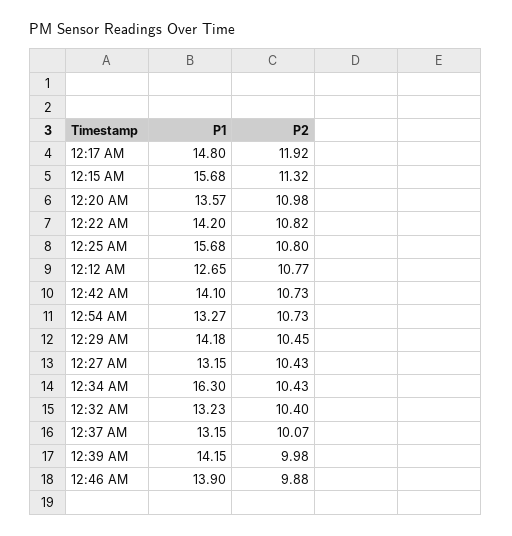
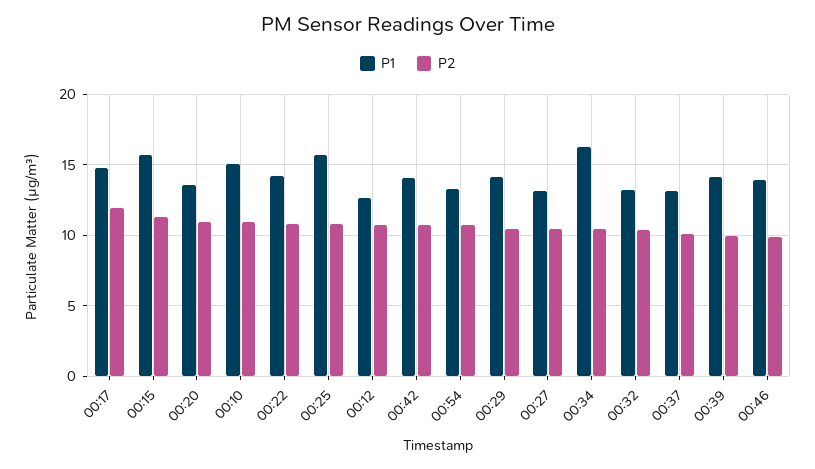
  {
    "P1": {
      "12:17 AM": 14.8,
      "12:15 AM": 15.68,
      "12:20 AM": 13.57,
      "12:22 AM": 14.2,
      "12:25 AM": 15.68,
      "12:12 AM": 12.65,
      "12:42 AM": 14.1,
      "12:54 AM": 13.27,
      "12:29 AM": 14.18,
      "12:27 AM": 13.15,
      "12:34 AM": 16.3,
      "12:32 AM": 13.23,
      "12:37 AM": 13.15,
      "12:39 AM": 14.15,
-     "12:46 AM": 13.9
+     "12:46 AM": 13.9,
+     "00:10": 15
    },
    "P2": {
      "12:17 AM": 11.92,
      "12:15 AM": 11.32,
      "12:20 AM": 10.98,
      "12:22 AM": 10.82,
      "12:25 AM": 10.8,
      "12:12 AM": 10.77,
      "12:42 AM": 10.73,
      "12:54 AM": 10.73,
      "12:29 AM": 10.45,
      "12:27 AM": 10.43,
      "12:34 AM": 10.43,
      "12:32 AM": 10.4,
      "12:37 AM": 10.07,
      "12:39 AM": 9.98,
-     "12:46 AM": 9.88
+     "12:46 AM": 9.88,
+     "00:10": 11
    }
  }

